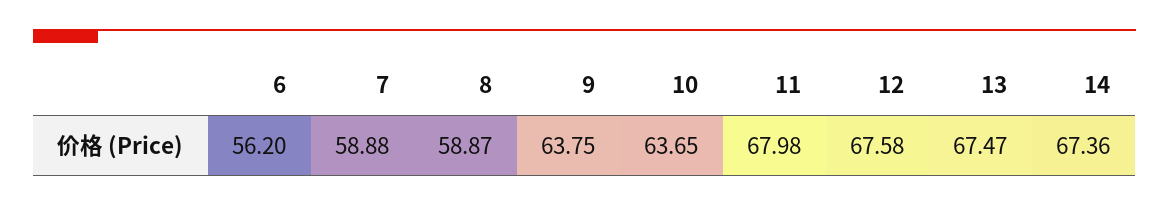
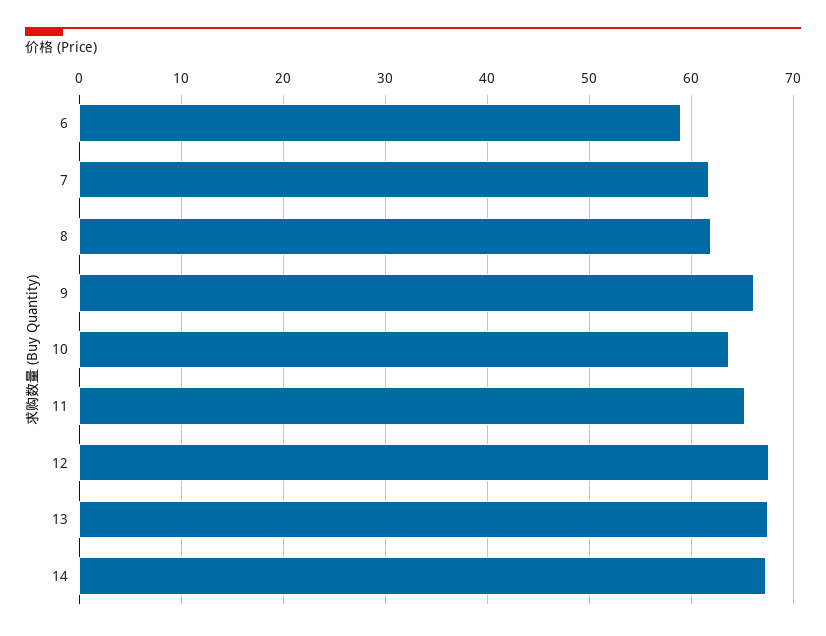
  {
-   "6": 56.2,
+   "6": 59,
-   "7": 58.88,
+   "7": 62,
-   "8": 58.87,
+   "8": 62,
-   "9": 63.75,
+   "9": 66,
    "10": 63.65,
-   "11": 67.98,
+   "11": 65,
    "12": 67.58,
    "13": 67.47,
    "14": 67.36
  }

